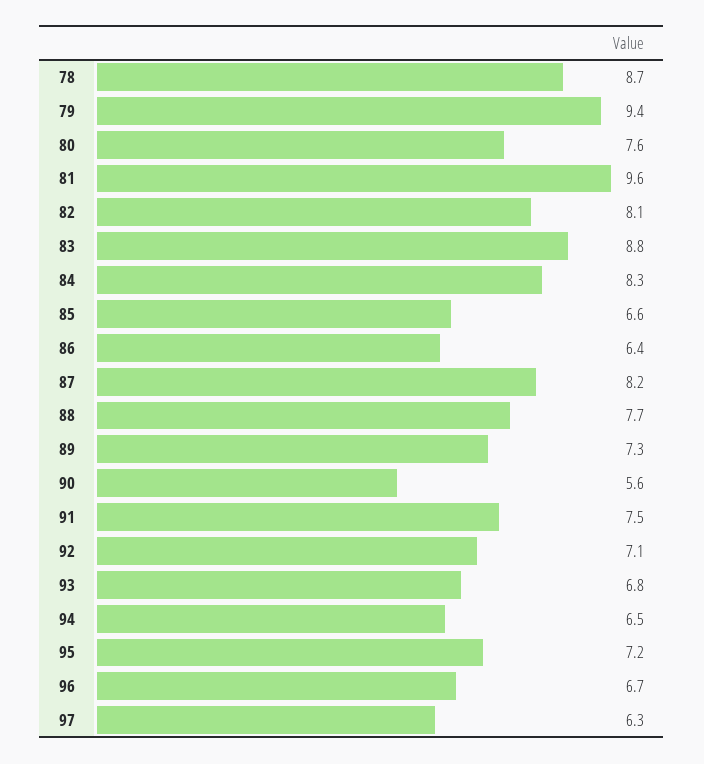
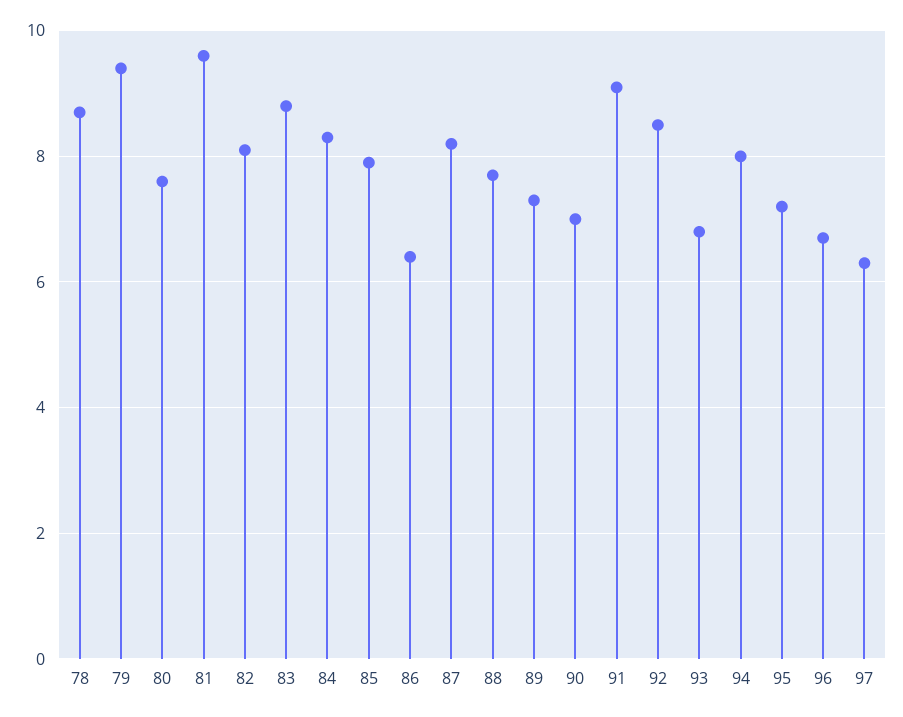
  {
    "78": 8.7,
    "79": 9.4,
    "80": 7.6,
    "81": 9.6,
    "82": 8.1,
    "83": 8.8,
    "84": 8.3,
-   "85": 6.6,
+   "85": 8,
    "86": 6.4,
    "87": 8.2,
    "88": 7.7,
    "89": 7.3,
-   "90": 5.6,
+   "90": 7,
-   "91": 7.5,
+   "91": 9,
-   "92": 7.1,
+   "92": 8.5,
    "93": 6.8,
-   "94": 6.5,
+   "94": 8,
    "95": 7.2,
    "96": 6.7,
    "97": 6.3
  }

